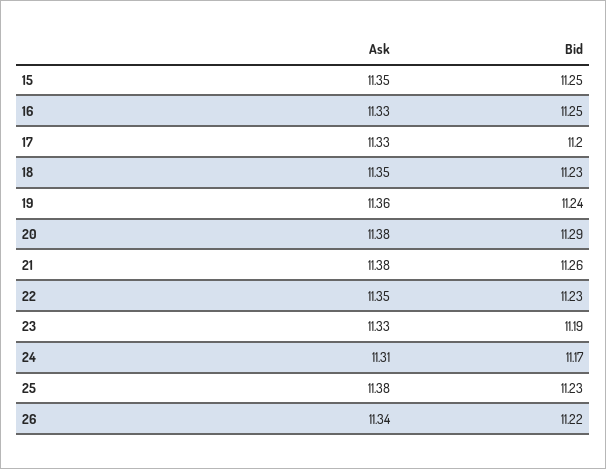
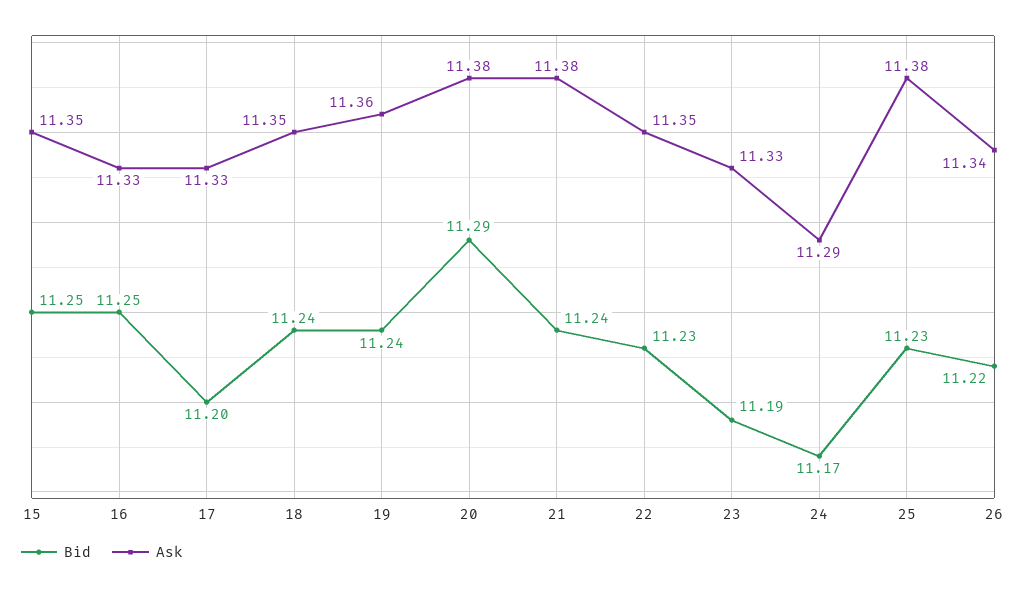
  {
    "Ask": {
      "15": 11.35,
      "16": 11.33,
      "17": 11.33,
      "18": 11.35,
      "19": 11.36,
      "20": 11.38,
      "21": 11.38,
      "22": 11.35,
      "23": 11.33,
-     "24": 11.31,
+     "24": 11.29,
      "25": 11.38,
      "26": 11.34
    },
    "Bid": {
      "15": 11.25,
      "16": 11.25,
      "17": 11.2,
-     "18": 11.23,
+     "18": 11.24,
      "19": 11.24,
      "20": 11.29,
-     "21": 11.26,
+     "21": 11.24,
      "22": 11.23,
      "23": 11.19,
      "24": 11.17,
      "25": 11.23,
      "26": 11.22
    }
  }

